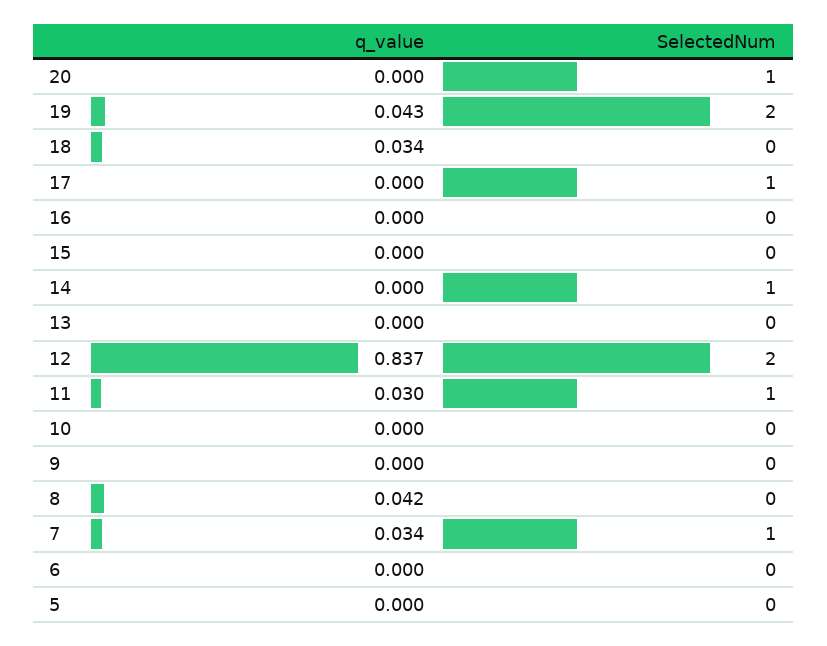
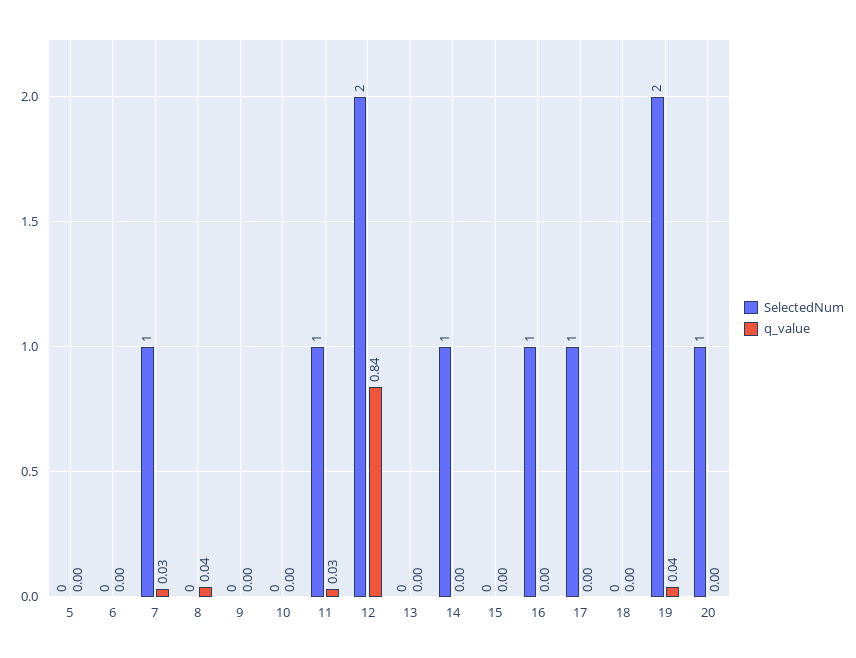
  {
    "q_value": {
      "20": 0,
      "19": 0.043,
-     "18": 0.034,
+     "18": 0,
      "17": 0,
      "16": 0,
      "15": 0,
      "14": 0,
      "13": 0,
      "12": 0.837,
      "11": 0.03,
      "10": 0,
      "9": 0,
      "8": 0.042,
      "7": 0.034,
      "6": 0,
      "5": 0
    },
    "SelectedNum": {
      "20": 1,
      "19": 2,
      "18": 0,
      "17": 1,
-     "16": 0,
+     "16": 1,
      "15": 0,
      "14": 1,
      "13": 0,
      "12": 2,
      "11": 1,
      "10": 0,
      "9": 0,
      "8": 0,
      "7": 1,
      "6": 0,
      "5": 0
    }
  }

